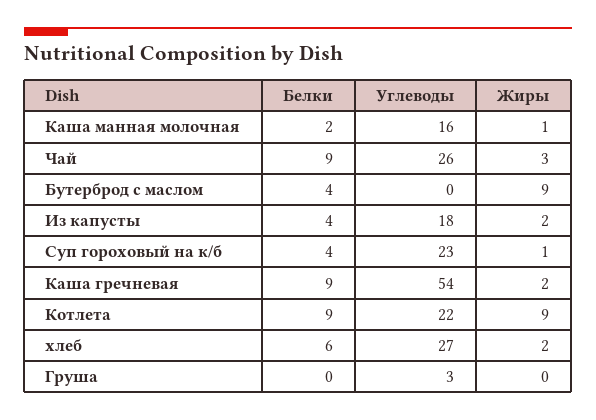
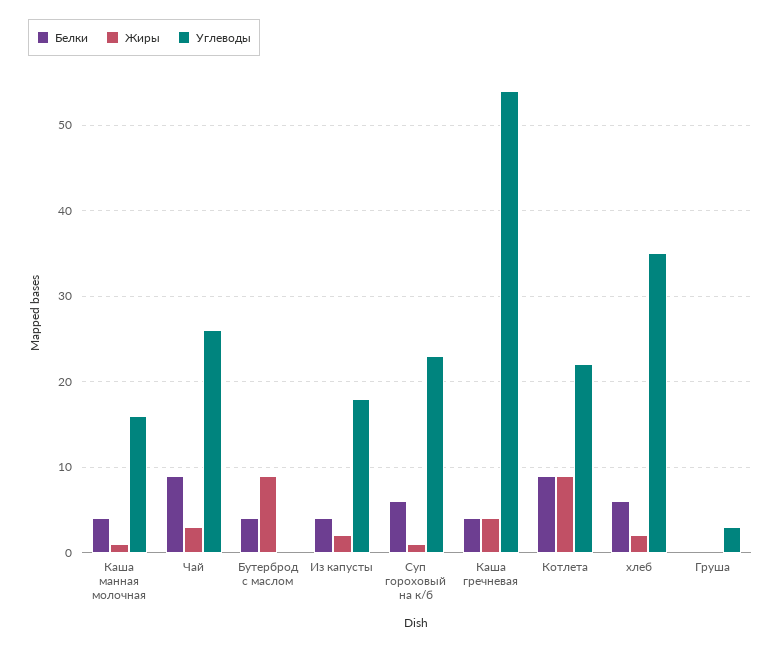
  {
    "Белки": {
-     "Каша манная молочная": 2,
+     "Каша манная молочная": 4,
      "Чай": 9,
      "Бутерброд с маслом": 4,
      "Из капусты": 4,
-     "Суп гороховый на к/б": 4,
+     "Суп гороховый на к/б": 6,
-     "Каша гречневая": 9,
+     "Каша гречневая": 4,
      "Котлета": 9,
      "хлеб": 6,
      "Груша": 0
    },
    "Углеводы": {
      "Каша манная молочная": 16,
      "Чай": 26,
      "Бутерброд с маслом": 0,
      "Из капусты": 18,
      "Суп гороховый на к/б": 23,
      "Каша гречневая": 54,
      "Котлета": 22,
-     "хлеб": 27,
+     "хлеб": 35,
      "Груша": 3
    },
    "Жиры": {
      "Каша манная молочная": 1,
      "Чай": 3,
      "Бутерброд с маслом": 9,
      "Из капусты": 2,
      "Суп гороховый на к/б": 1,
-     "Каша гречневая": 2,
+     "Каша гречневая": 4,
      "Котлета": 9,
      "хлеб": 2,
      "Груша": 0
    }
  }

